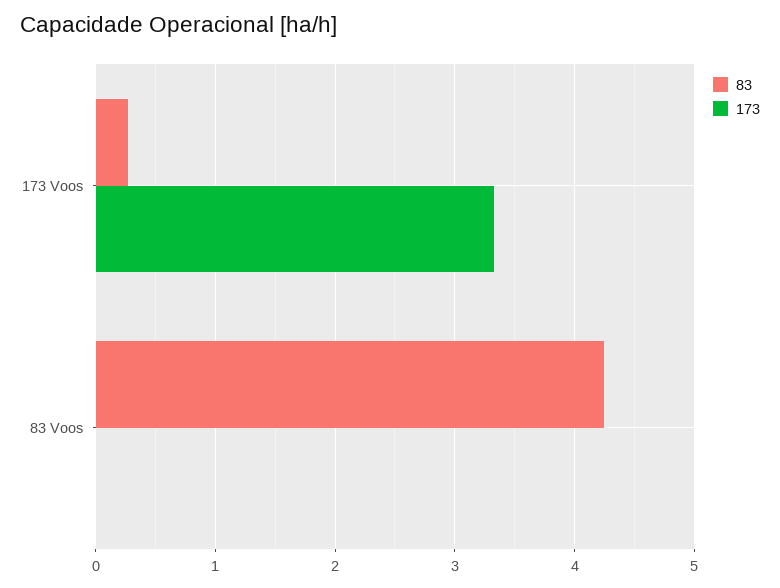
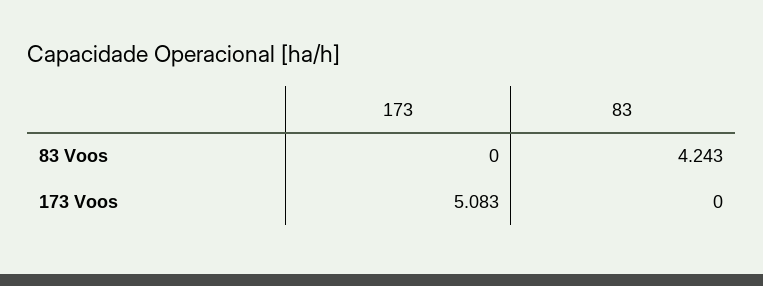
  {
    "83": {
-     "173 Voos": 0.3,
+     "173 Voos": 0,
      "83 Voos": 4.243
    },
    "173": {
-     "173 Voos": 3.3,
+     "173 Voos": 5.083,
      "83 Voos": 0
    }
  }

